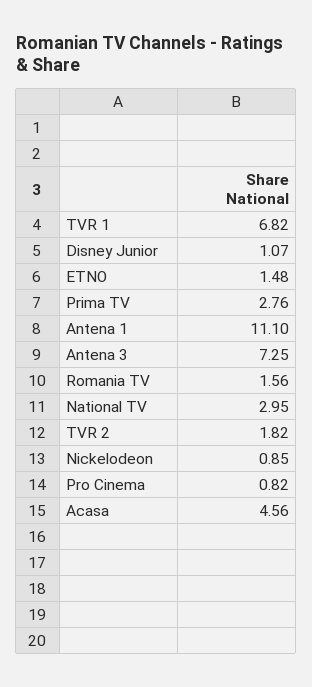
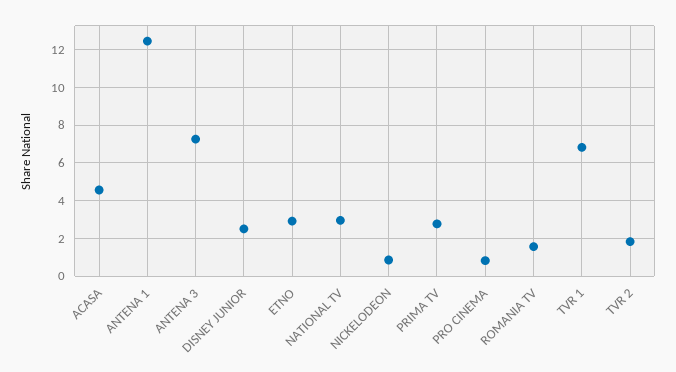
  {
    "TVR 1": 6.82,
-   "Disney Junior": 1.07,
+   "Disney Junior": 2.5,
-   "ETNO": 1.48,
+   "ETNO": 3,
    "Prima TV": 2.76,
-   "Antena 1": 11.1,
+   "Antena 1": 12.5,
    "Antena 3": 7.25,
    "Romania TV": 1.56,
    "National TV": 2.95,
    "TVR 2": 1.82,
    "Nickelodeon": 0.85,
    "Pro Cinema": 0.82,
    "Acasa": 4.56
  }

